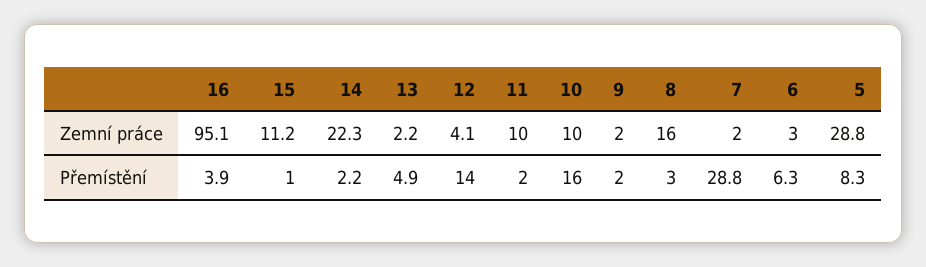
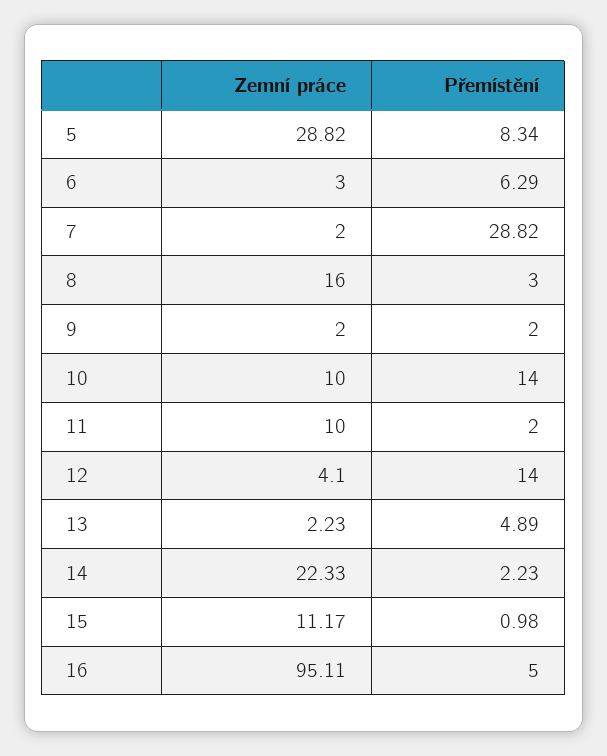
  {
    "16": {
      "Zemní práce": 95.11,
-     "Přemístění": 3.9
+     "Přemístění": 5
    },
    "15": {
      "Zemní práce": 11.17,
      "Přemístění": 0.98
    },
    "14": {
      "Zemní práce": 22.33,
      "Přemístění": 2.23
    },
    "13": {
      "Zemní práce": 2.23,
      "Přemístění": 4.89
    },
    "12": {
      "Zemní práce": 4.1,
      "Přemístění": 14
    },
    "11": {
      "Zemní práce": 10,
      "Přemístění": 2
    },
    "10": {
      "Zemní práce": 10,
-     "Přemístění": 16
+     "Přemístění": 14
    },
    "9": {
      "Zemní práce": 2,
      "Přemístění": 2
    },
    "8": {
      "Zemní práce": 16,
      "Přemístění": 3
    },
    "7": {
      "Zemní práce": 2,
      "Přemístění": 28.82
    },
    "6": {
      "Zemní práce": 3,
      "Přemístění": 6.29
    },
    "5": {
      "Zemní práce": 28.82,
      "Přemístění": 8.34
    }
  }

